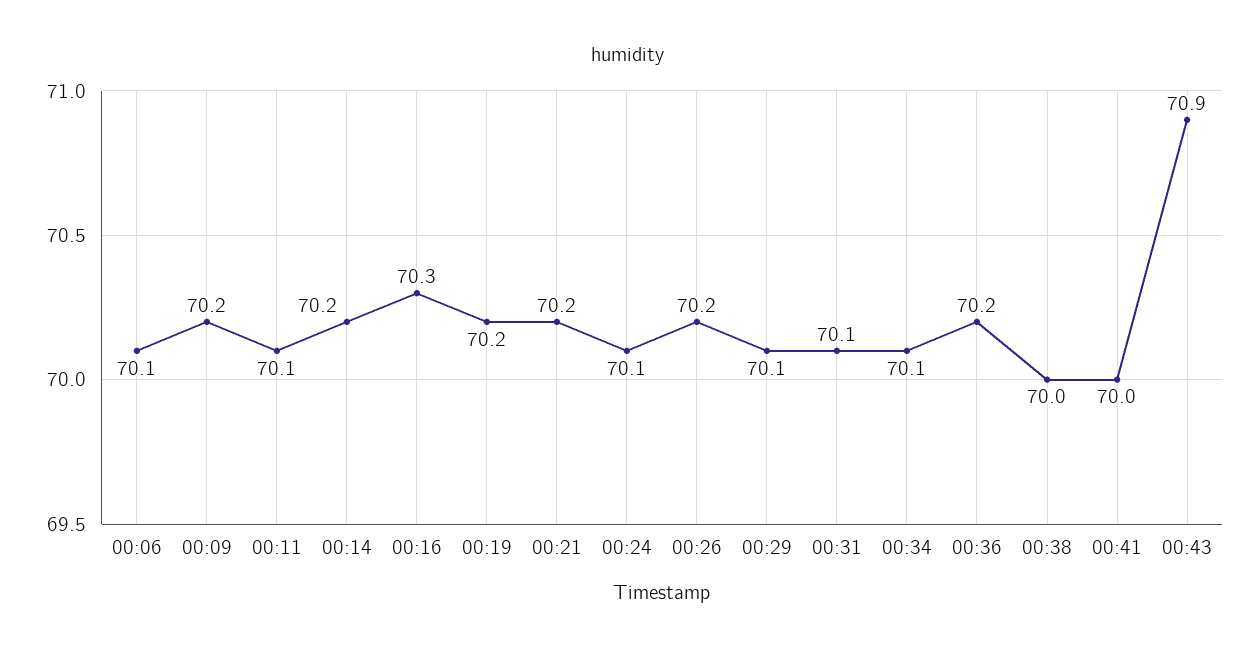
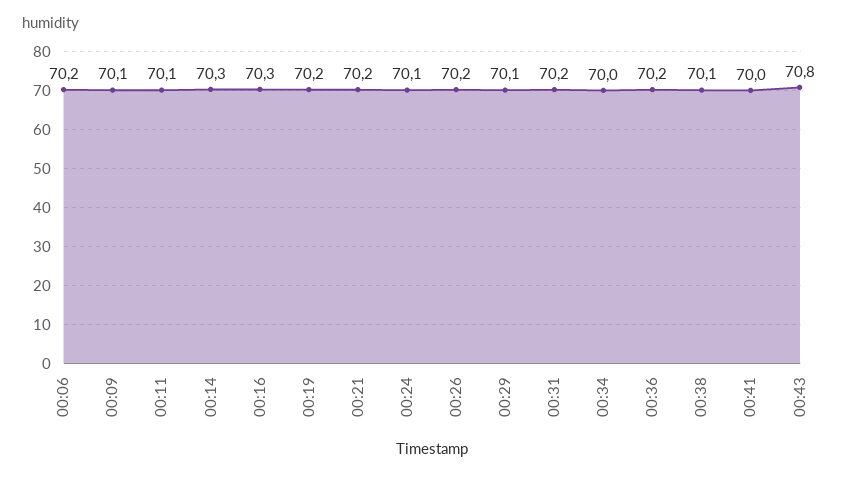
  {
-   "00:06": 70.1,
+   "00:06": 70.2,
-   "00:09": 70.2,
+   "00:09": 70.1,
    "00:11": 70.1,
-   "00:14": 70.2,
+   "00:14": 70.3,
    "00:16": 70.3,
    "00:19": 70.2,
    "00:21": 70.2,
    "00:24": 70.1,
    "00:26": 70.2,
    "00:29": 70.1,
-   "00:31": 70.1,
+   "00:31": 70.2,
-   "00:34": 70.1,
+   "00:34": 70,
    "00:36": 70.2,
-   "00:38": 70,
+   "00:38": 70.1,
    "00:41": 70,
-   "00:43": 70.9
+   "00:43": 70.8
  }

